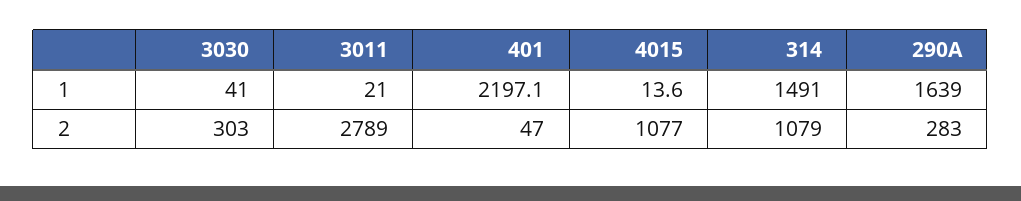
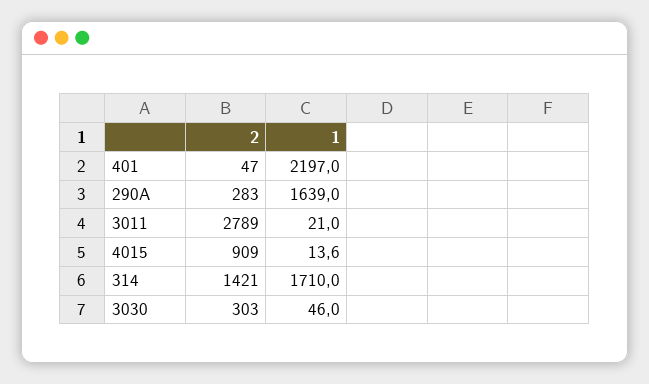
  {
    "3030": {
-     "1": 41,
+     "1": 46,
      "2": 303
    },
    "3011": {
      "1": 21,
      "2": 2789
    },
    "401": {
-     "1": 2197.1,
+     "1": 2197,
      "2": 47
    },
    "4015": {
      "1": 13.6,
-     "2": 1077
+     "2": 909
    },
    "314": {
-     "1": 1491,
+     "1": 1710,
-     "2": 1079
+     "2": 1421
    },
    "290A": {
      "1": 1639,
      "2": 283
    }
  }

